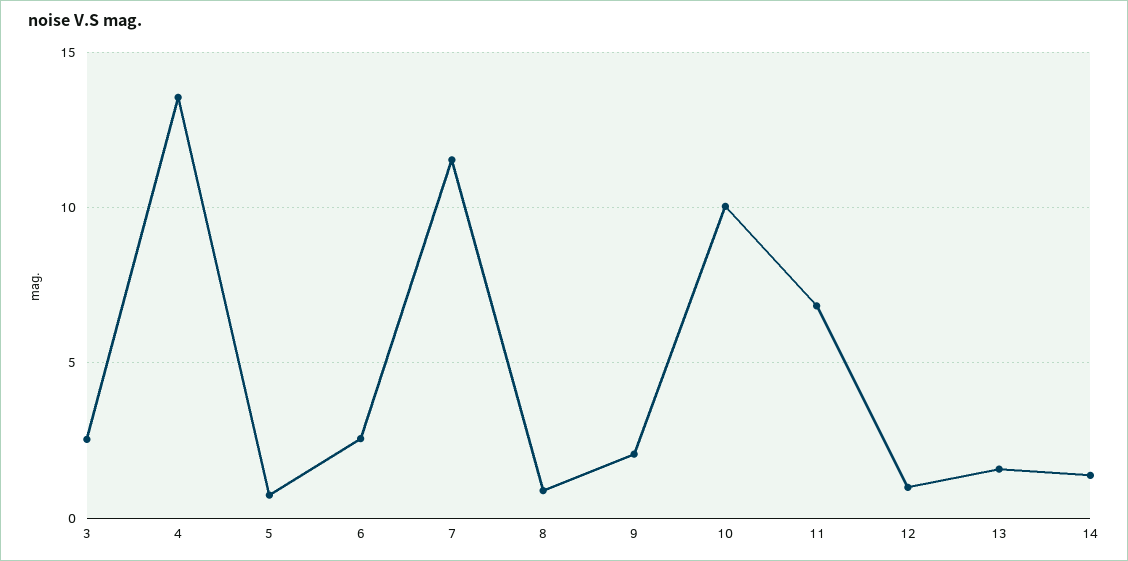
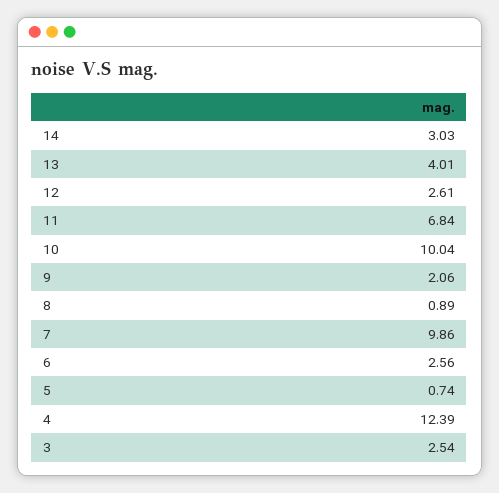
  {
    "3": 2.54,
-   "4": 13.5,
+   "4": 12.39,
    "5": 0.74,
    "6": 2.56,
-   "7": 11.5,
+   "7": 9.86,
    "8": 0.89,
    "9": 2.06,
    "10": 10.04,
    "11": 6.84,
-   "12": 1,
+   "12": 2.61,
-   "13": 1.5,
+   "13": 4.01,
-   "14": 1.5
+   "14": 3.03
  }

